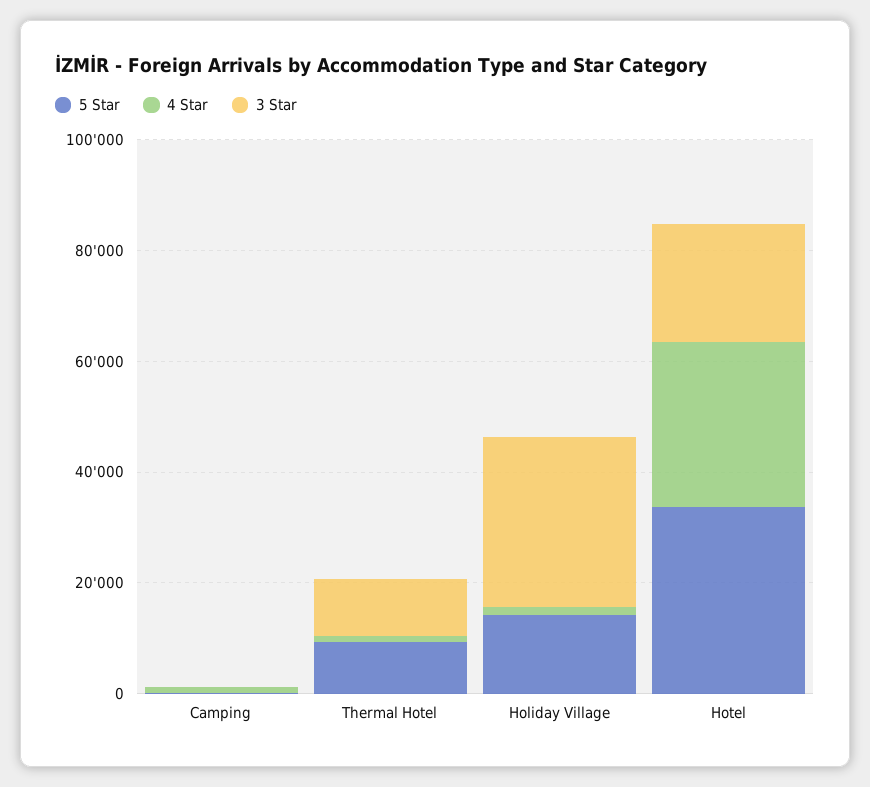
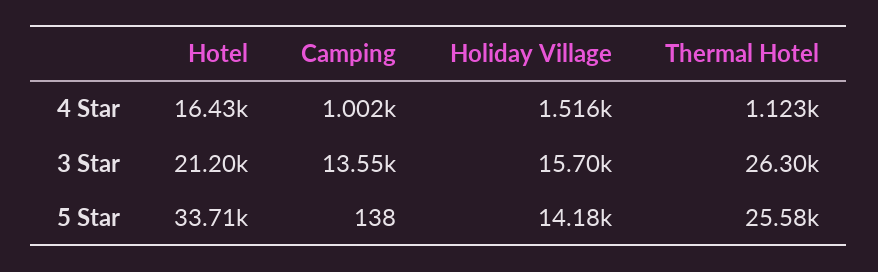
  {
    "5 Star": {
      "Camping": 138,
-     "Thermal Hotel": 10000,
+     "Thermal Hotel": 25580,
      "Holiday Village": 14180,
      "Hotel": 33710
    },
    "4 Star": {
      "Camping": 1002,
      "Thermal Hotel": 1123,
      "Holiday Village": 1516,
-     "Hotel": 30000
+     "Hotel": 16430
    },
    "3 Star": {
-     "Camping": 0,
+     "Camping": 13550,
-     "Thermal Hotel": 10000,
+     "Thermal Hotel": 26300,
-     "Holiday Village": 30000,
+     "Holiday Village": 15700,
      "Hotel": 21200
    }
  }

